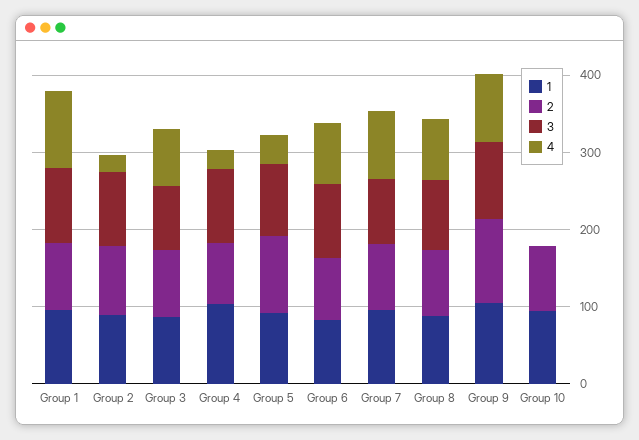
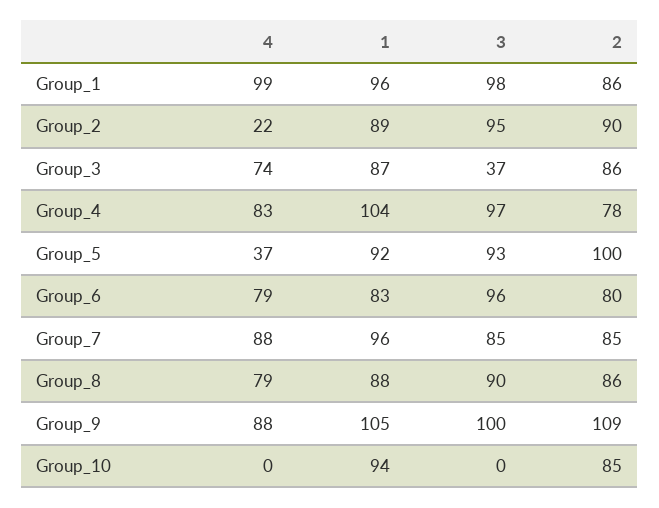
  {
    "1": {
      "Group 1": 96,
      "Group 2": 89,
      "Group 3": 87,
      "Group 4": 104,
      "Group 5": 92,
      "Group 6": 83,
      "Group 7": 96,
      "Group 8": 88,
      "Group 9": 105,
      "Group 10": 94
    },
    "2": {
      "Group 1": 86,
      "Group 2": 90,
      "Group 3": 86,
      "Group 4": 78,
      "Group 5": 100,
      "Group 6": 80,
      "Group 7": 85,
      "Group 8": 86,
      "Group 9": 109,
      "Group 10": 85
    },
    "3": {
      "Group 1": 98,
      "Group 2": 95,
-     "Group 3": 80,
+     "Group 3": 37,
      "Group 4": 97,
      "Group 5": 93,
      "Group 6": 96,
      "Group 7": 85,
      "Group 8": 90,
      "Group 9": 100,
      "Group 10": 0
    },
    "4": {
      "Group 1": 99,
      "Group 2": 22,
      "Group 3": 74,
-     "Group 4": 20,
+     "Group 4": 83,
      "Group 5": 37,
      "Group 6": 79,
      "Group 7": 88,
      "Group 8": 79,
      "Group 9": 88,
      "Group 10": 0
    }
  }

